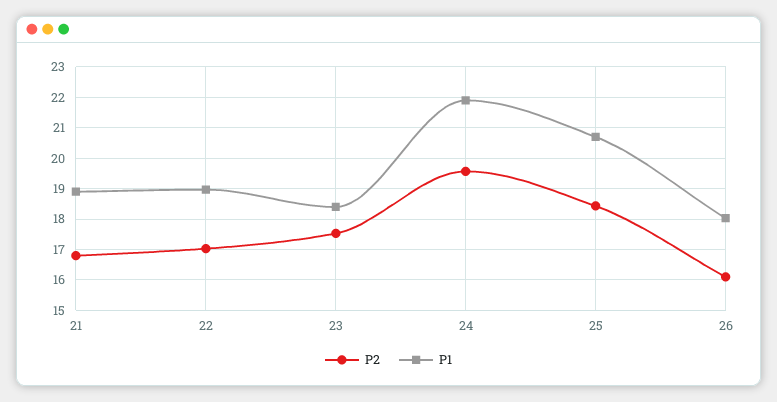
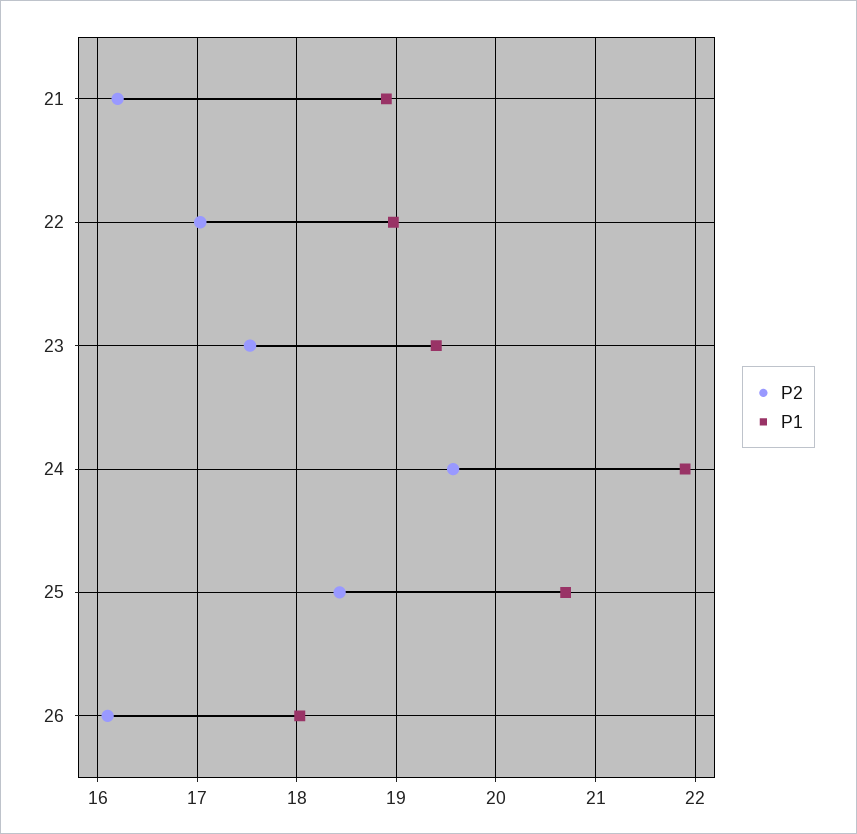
  {
    "P2": {
-     "21": 16.8,
+     "21": 16.2,
      "22": 17,
      "23": 17.5,
      "24": 19.6,
      "25": 18.4,
      "26": 16.1
    },
    "P1": {
      "21": 18.9,
      "22": 19,
-     "23": 18.4,
+     "23": 19.4,
      "24": 21.9,
      "25": 20.7,
      "26": 18
    }
  }

